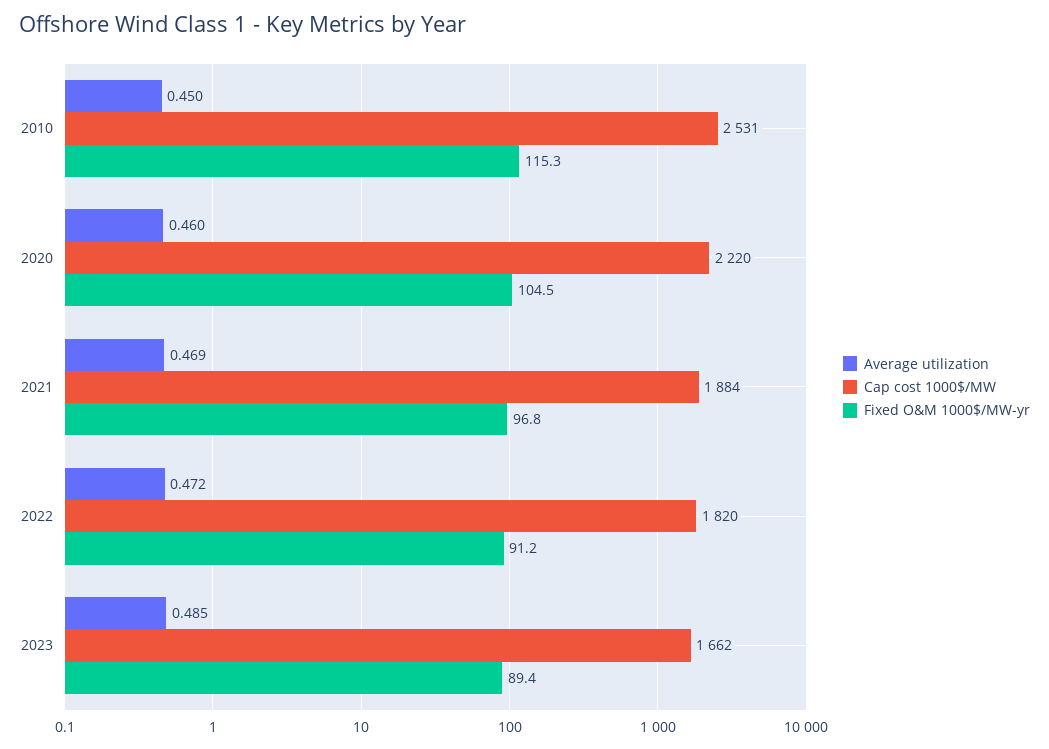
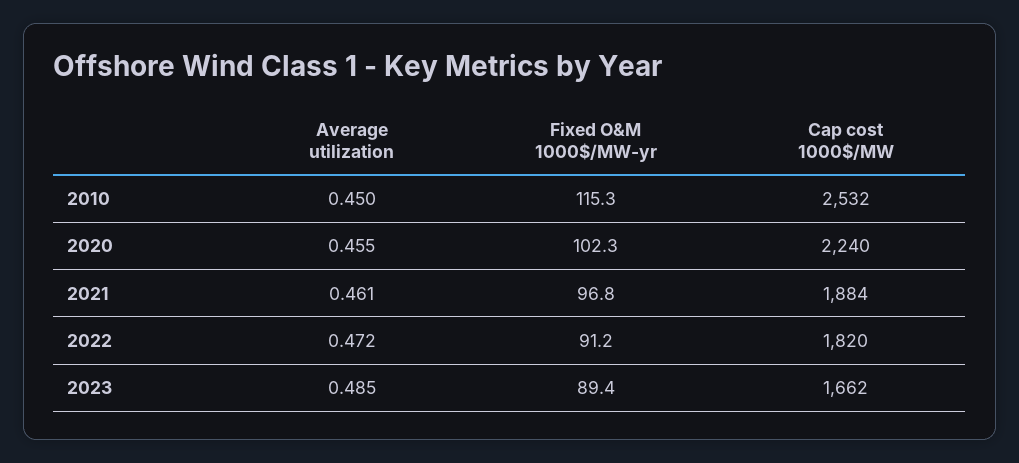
  {
    "Average utilization": {
      "2010": 0.45,
-     "2020": 0.46,
+     "2020": 0.455,
-     "2021": 0.469,
+     "2021": 0.461,
      "2022": 0.472,
      "2023": 0.485
    },
    "Cap cost 1000$/MW": {
-     "2010": 2531,
+     "2010": 2532,
-     "2020": 2220,
+     "2020": 2240,
      "2021": 1884,
      "2022": 1820,
      "2023": 1662
    },
    "Fixed O&M 1000$/MW-yr": {
      "2010": 115.3,
-     "2020": 104.5,
+     "2020": 102.3,
      "2021": 96.8,
      "2022": 91.2,
      "2023": 89.4
    }
  }

